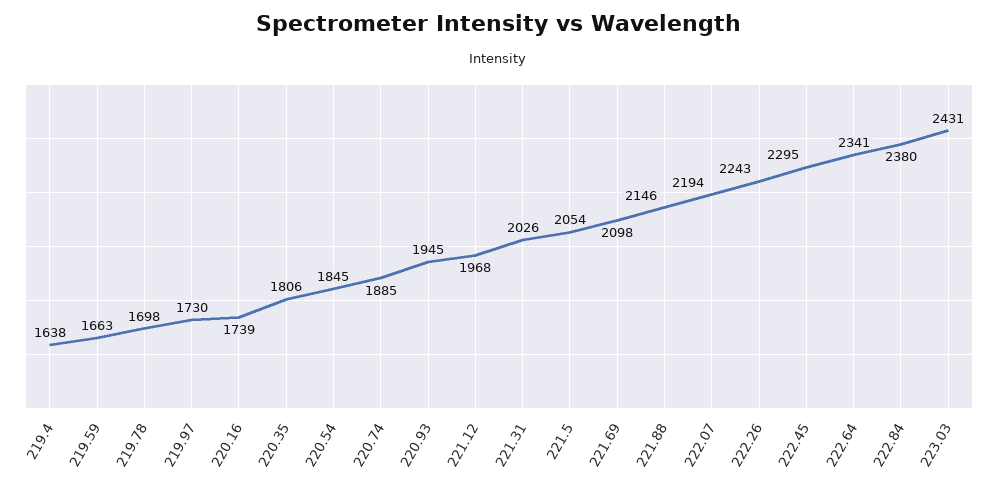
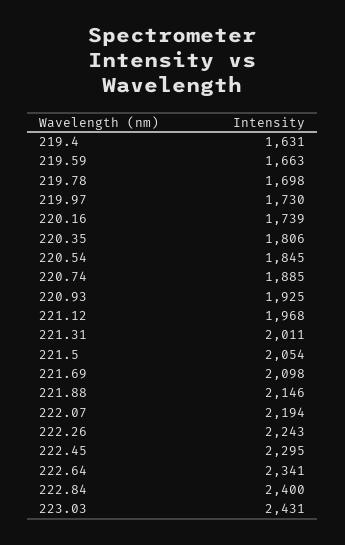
  {
-   "219.4": 1638,
+   "219.4": 1631,
    "219.59": 1663,
    "219.78": 1698,
    "219.97": 1730,
    "220.16": 1739,
    "220.35": 1806,
    "220.54": 1845,
    "220.74": 1885,
-   "220.93": 1945,
+   "220.93": 1925,
    "221.12": 1968,
-   "221.31": 2026,
+   "221.31": 2011,
    "221.5": 2054,
    "221.69": 2098,
    "221.88": 2146,
    "222.07": 2194,
    "222.26": 2243,
    "222.45": 2295,
    "222.64": 2341,
-   "222.84": 2380,
+   "222.84": 2400,
    "223.03": 2431
  }

